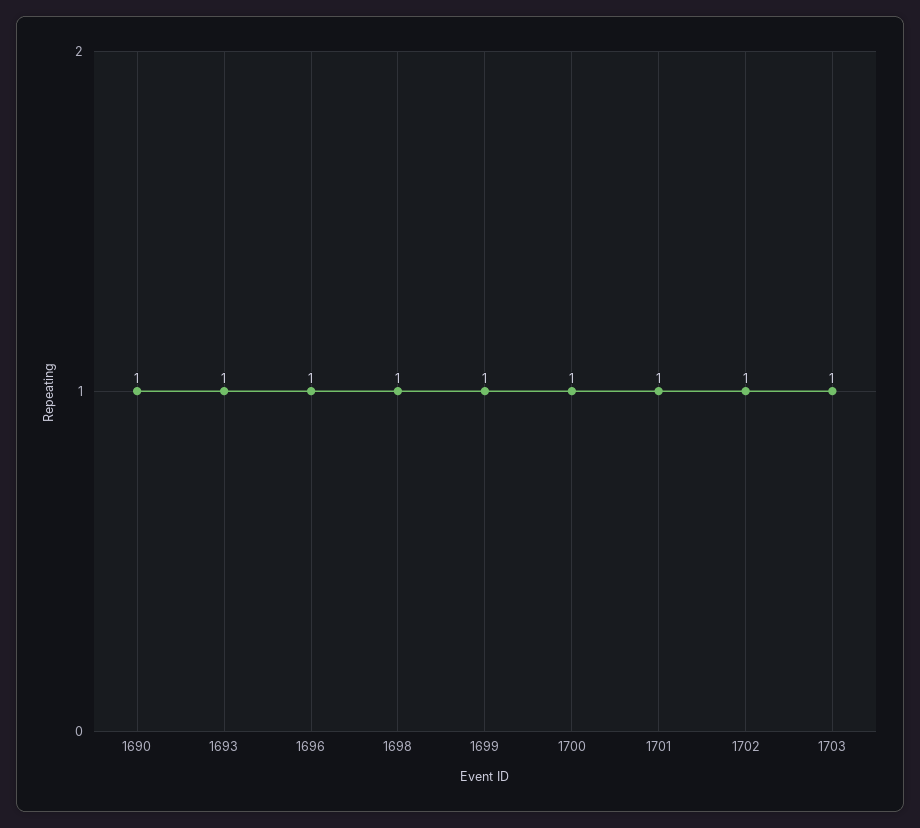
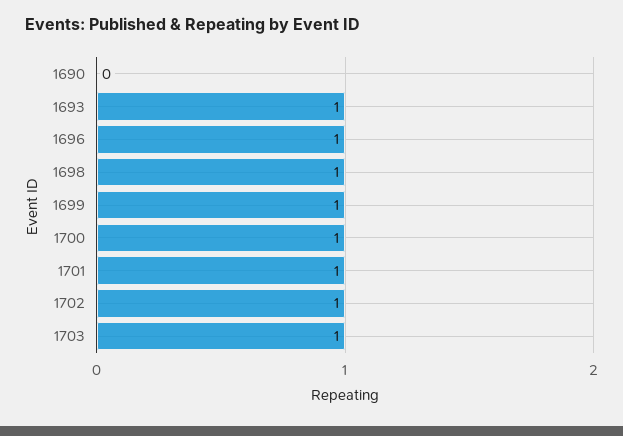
  {
-   "1690": 1,
+   "1690": 0,
    "1693": 1,
    "1696": 1,
    "1698": 1,
    "1699": 1,
    "1700": 1,
    "1701": 1,
    "1702": 1,
    "1703": 1
  }

